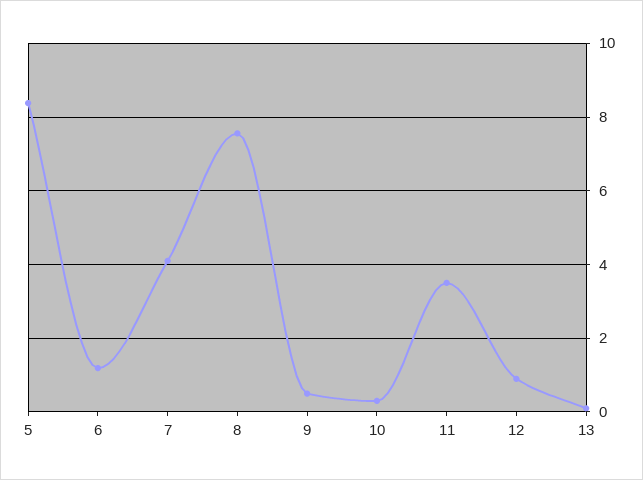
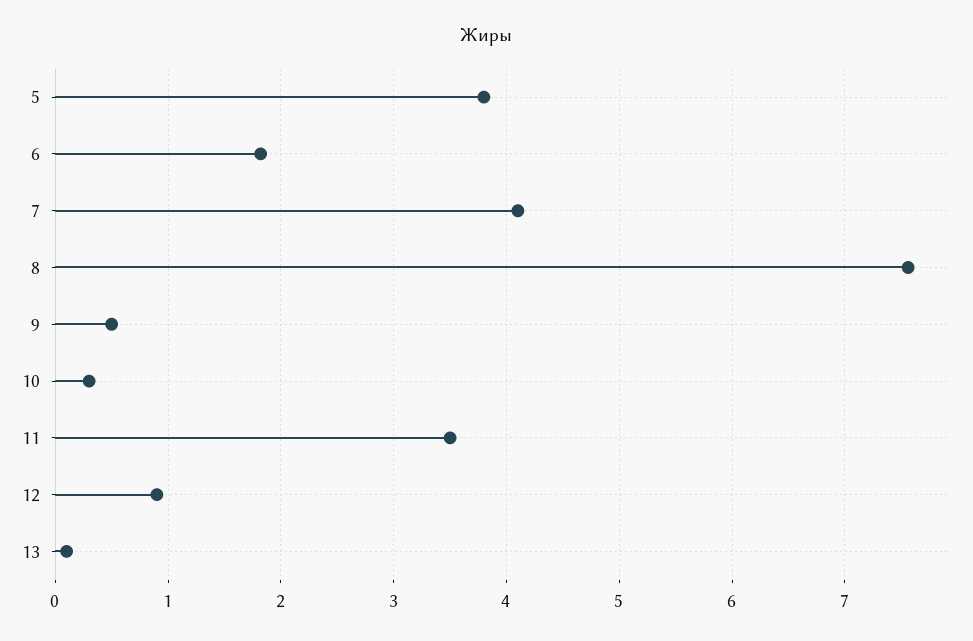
  {
-   "5": 8.4,
+   "5": 3.8,
-   "6": 1.2,
+   "6": 1.8,
    "7": 4.1,
    "8": 7.6,
    "9": 0.5,
    "10": 0.3,
    "11": 3.5,
    "12": 0.9,
    "13": 0.1
  }

